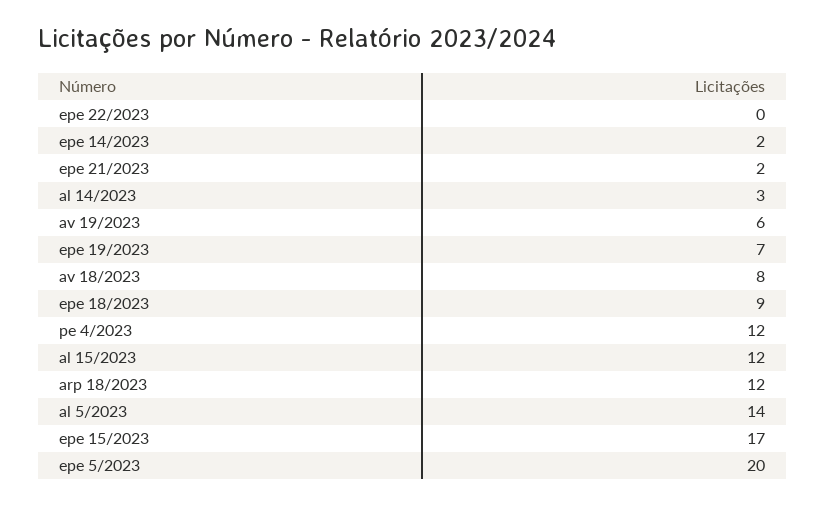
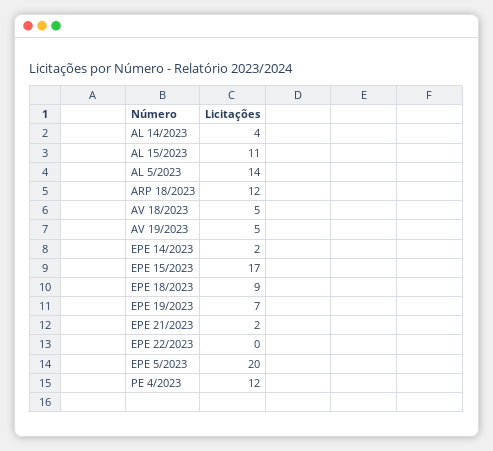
  {
    "epe 22/2023": 0,
    "epe 14/2023": 2,
    "epe 21/2023": 2,
-   "al 14/2023": 3,
+   "al 14/2023": 4,
-   "av 19/2023": 6,
+   "av 19/2023": 5,
    "epe 19/2023": 7,
-   "av 18/2023": 8,
+   "av 18/2023": 5,
    "epe 18/2023": 9,
    "pe 4/2023": 12,
-   "al 15/2023": 12,
+   "al 15/2023": 11,
    "arp 18/2023": 12,
    "al 5/2023": 14,
    "epe 15/2023": 17,
    "epe 5/2023": 20
  }

